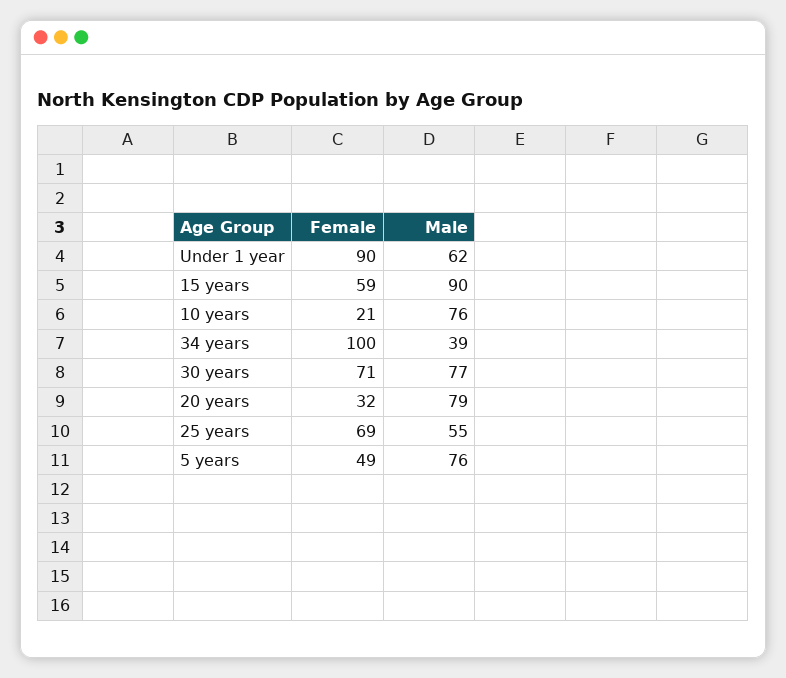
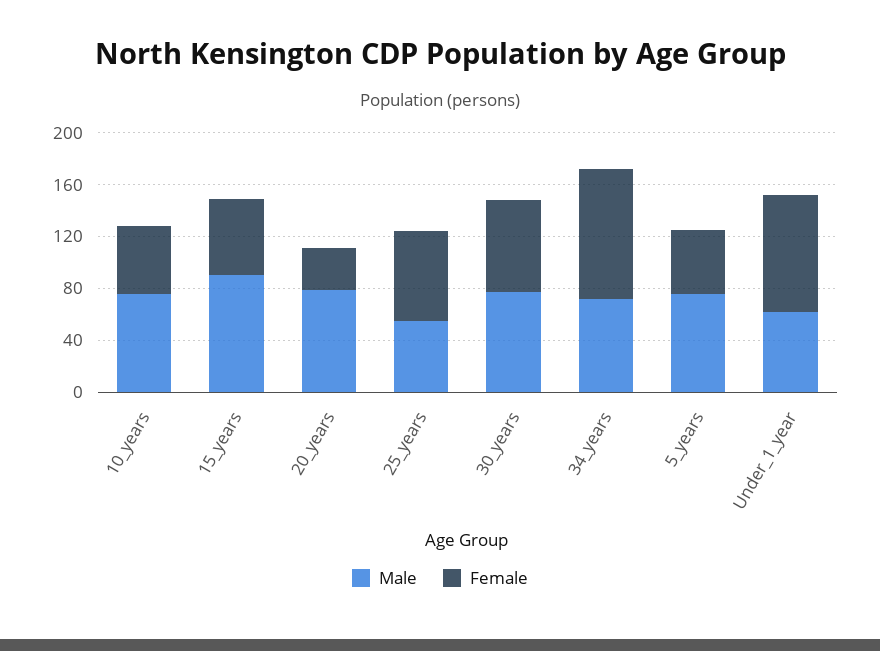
  {
    "Female": {
      "Under 1 year": 90,
      "15 years": 59,
-     "10 years": 21,
+     "10 years": 50,
      "34 years": 100,
      "30 years": 71,
      "20 years": 32,
      "25 years": 69,
      "5 years": 49
    },
    "Male": {
      "Under 1 year": 62,
      "15 years": 90,
      "10 years": 76,
-     "34 years": 39,
+     "34 years": 70,
      "30 years": 77,
      "20 years": 79,
      "25 years": 55,
      "5 years": 76
    }
  }

